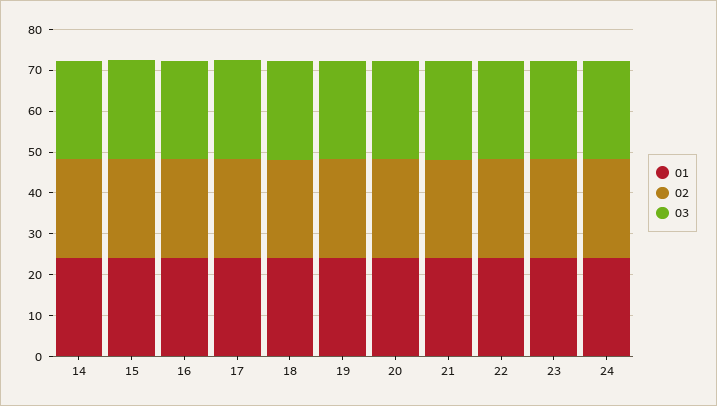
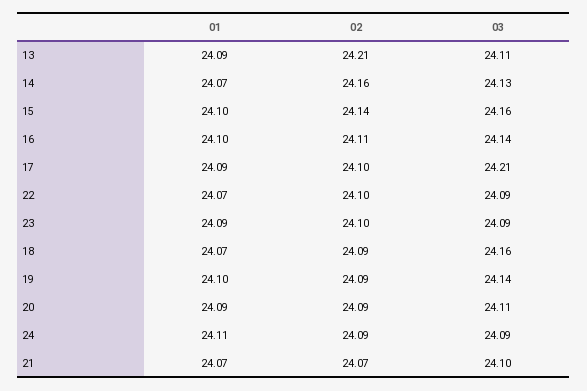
  {
    "01": {
      "14": 24.07,
      "15": 24.1,
      "16": 24.1,
      "17": 24.09,
      "18": 24.07,
      "19": 24.1,
      "20": 24.09,
      "21": 24.07,
      "22": 24.07,
      "23": 24.09,
-     "24": 24.11
+     "24": 24.11,
+     "13": 24.09
    },
    "02": {
      "14": 24.16,
      "15": 24.14,
      "16": 24.11,
      "17": 24.1,
      "18": 24.09,
      "19": 24.09,
      "20": 24.09,
      "21": 24.07,
      "22": 24.1,
      "23": 24.1,
-     "24": 24.09
+     "24": 24.09,
+     "13": 24.21
    },
    "03": {
      "14": 24.13,
      "15": 24.16,
      "16": 24.14,
      "17": 24.21,
      "18": 24.16,
      "19": 24.14,
      "20": 24.11,
      "21": 24.1,
      "22": 24.09,
      "23": 24.09,
-     "24": 24.09
+     "24": 24.09,
+     "13": 24.11
    }
  }

